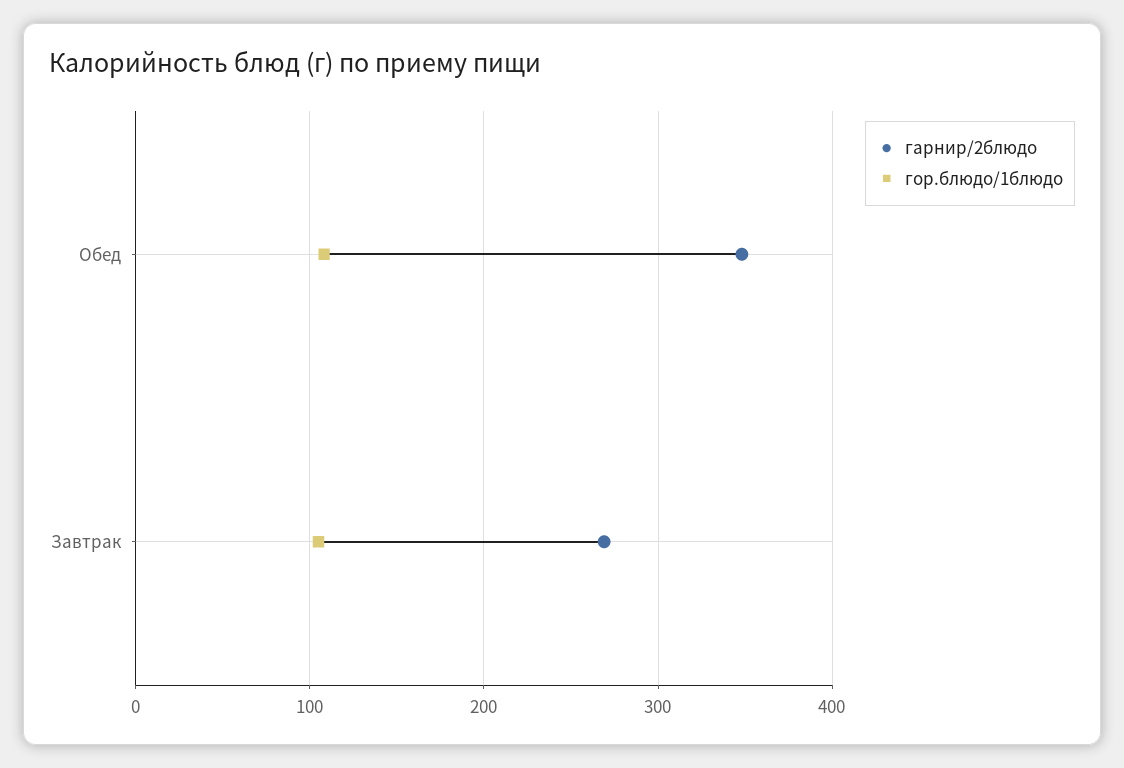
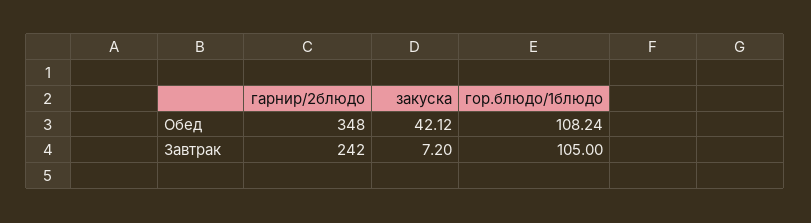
  {
    "гарнир/2блюдо": {
      "Обед": 348,
-     "Завтрак": 270
+     "Завтрак": 242
    },
    "гор.блюдо/1блюдо": {
      "Обед": 108.24,
      "Завтрак": 105
-   }
+   },
+   "закуска": {
+     "Обед": 42.12,
+     "Завтрак": 7.2
+   }
  }

